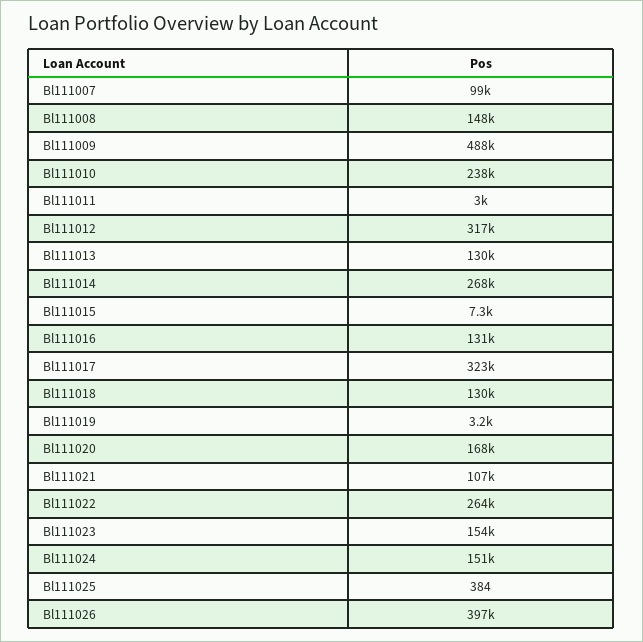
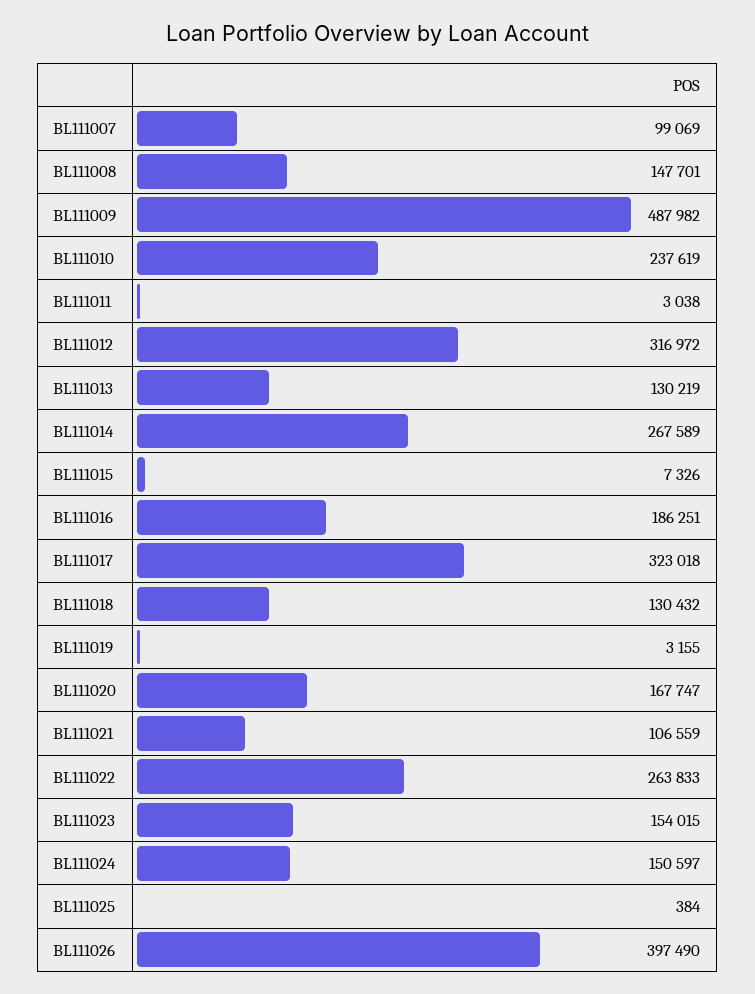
  {
    "Bl111007": 99069,
    "Bl111008": 147701,
    "Bl111009": 487982,
    "Bl111010": 237619,
    "Bl111011": 3038,
    "Bl111012": 316972,
    "Bl111013": 130219,
    "Bl111014": 267589,
    "Bl111015": 7326,
-   "Bl111016": 131000,
+   "Bl111016": 186251,
    "Bl111017": 323018,
    "Bl111018": 130432,
    "Bl111019": 3155,
    "Bl111020": 167747,
    "Bl111021": 106559,
    "Bl111022": 263833,
    "Bl111023": 154015,
    "Bl111024": 150597,
    "Bl111025": 384,
    "Bl111026": 397490
  }

